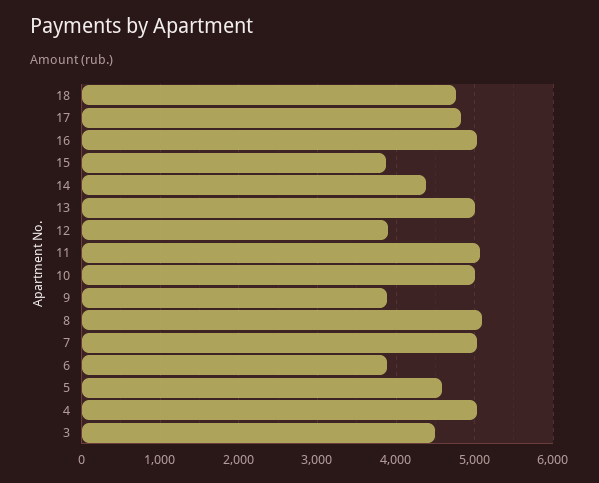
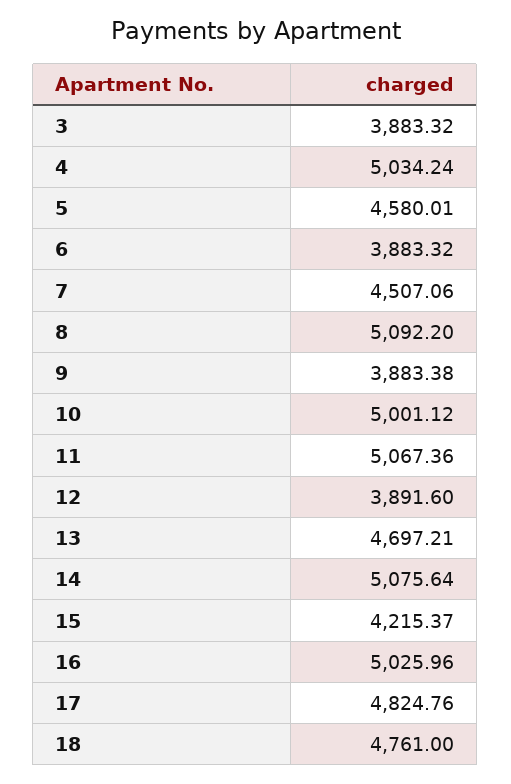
  {
    "18": 4761,
    "17": 4824.76,
    "16": 5025.96,
-   "15": 3900,
+   "15": 4215.37,
-   "14": 4400,
+   "14": 5075.64,
-   "13": 5000,
+   "13": 4697.21,
    "12": 3891.6,
    "11": 5067.36,
    "10": 5001.12,
    "9": 3883.38,
    "8": 5092.2,
-   "7": 5000,
+   "7": 4507.06,
    "6": 3883.32,
    "5": 4580.01,
    "4": 5034.24,
-   "3": 4500
+   "3": 3883.32
  }

